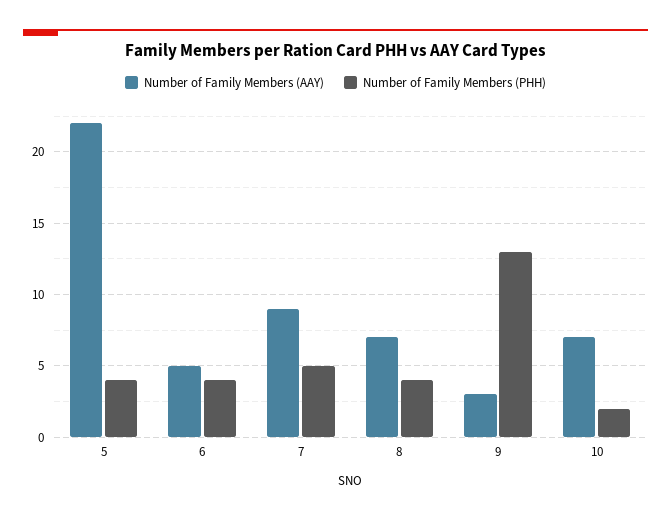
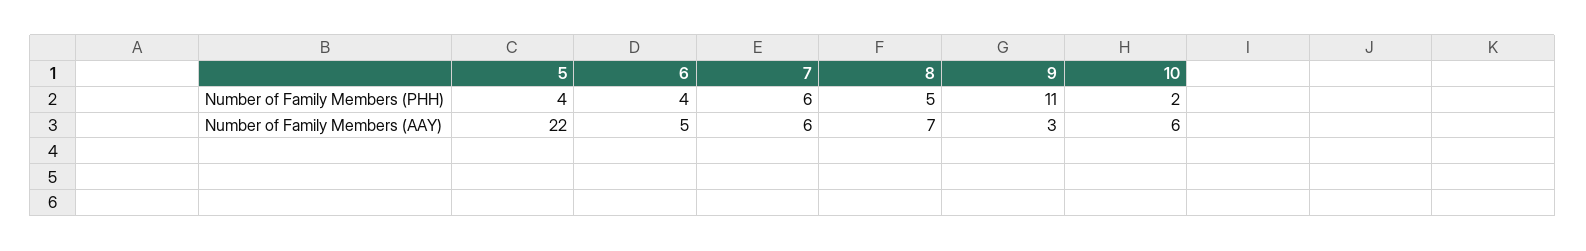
  {
    "Number of Family Members (AAY)": {
      "5": 22,
      "6": 5,
-     "7": 9,
+     "7": 6,
      "8": 7,
      "9": 3,
-     "10": 7
+     "10": 6
    },
    "Number of Family Members (PHH)": {
      "5": 4,
      "6": 4,
-     "7": 5,
+     "7": 6,
-     "8": 4,
+     "8": 5,
-     "9": 13,
+     "9": 11,
      "10": 2
    }
  }

